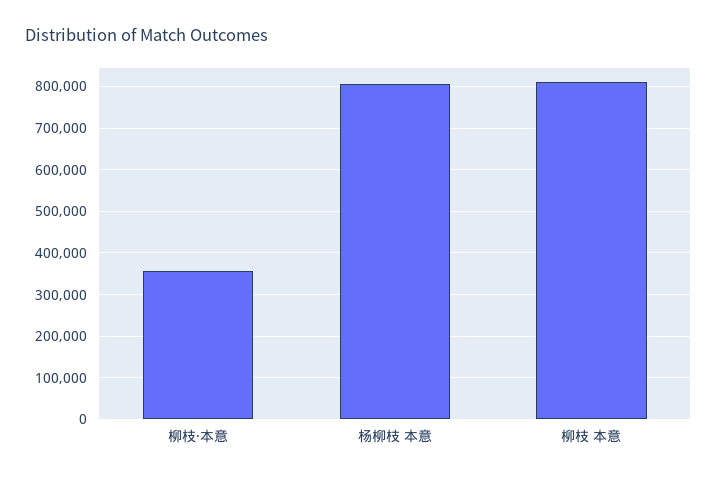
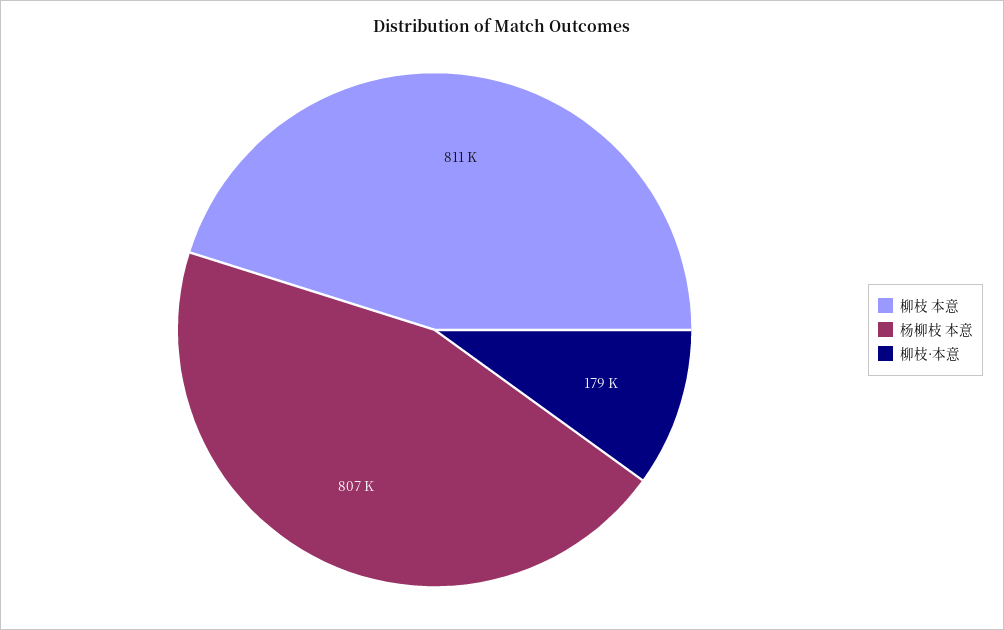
  {
-   "柳枝·本意": 360000,
+   "柳枝·本意": 179000,
    "杨柳枝 本意": 807000,
    "柳枝 本意": 811000
  }

